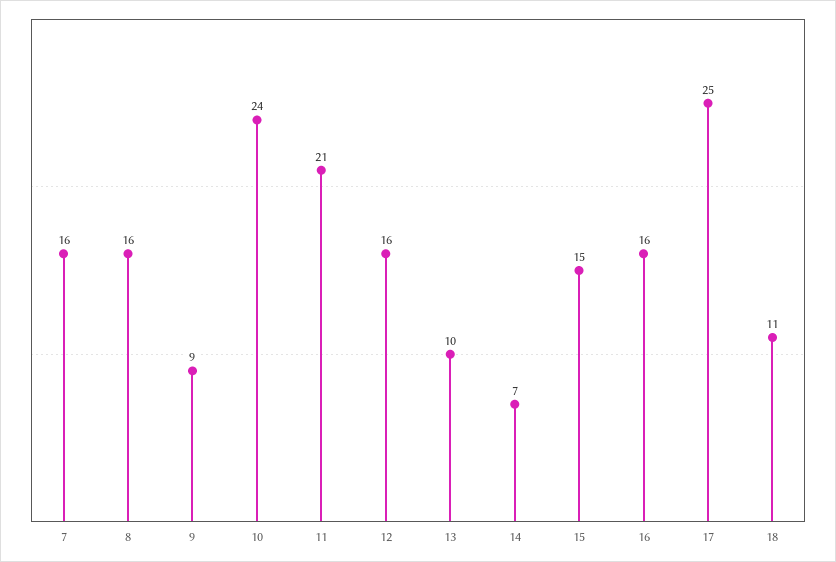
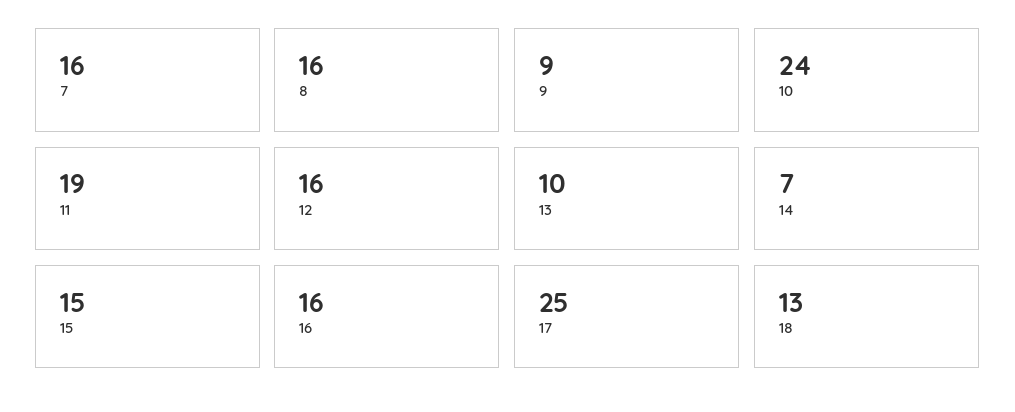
  {
    "7": 16,
    "8": 16,
    "9": 9,
    "10": 24,
-   "11": 21,
+   "11": 19,
    "12": 16,
    "13": 10,
    "14": 7,
    "15": 15,
    "16": 16,
    "17": 25,
-   "18": 11
+   "18": 13
  }

